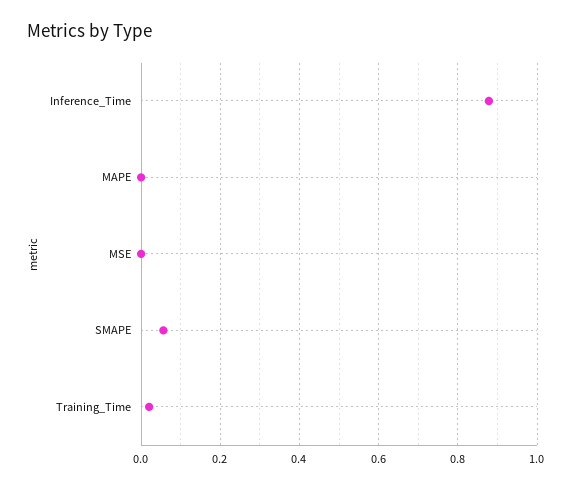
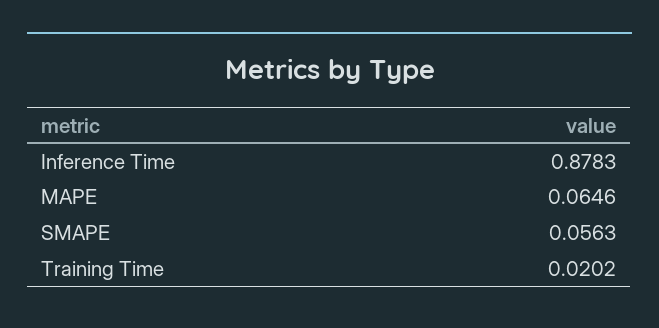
  {
    "Inference_Time": 0.8783,
-   "MAPE": 0,
+   "MAPE": 0.0646,
-   "MSE": 0,
    "SMAPE": 0.0563,
    "Training_Time": 0.0202
  }

